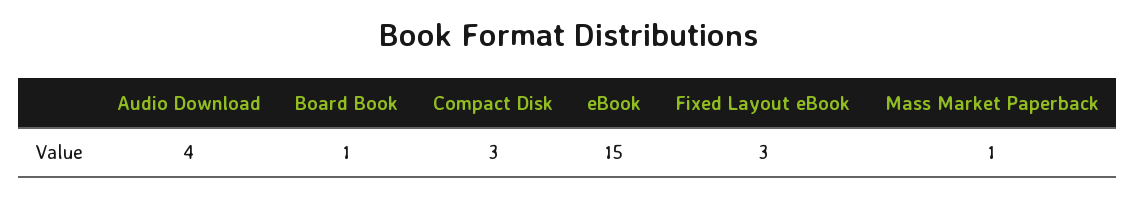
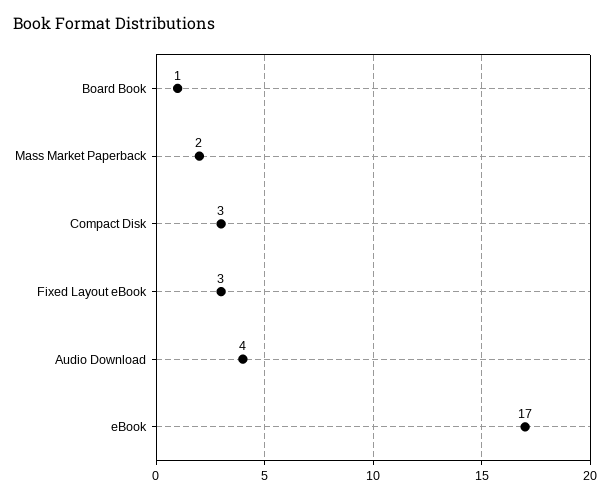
  {
    "Audio Download": 4,
    "Board Book": 1,
    "Compact Disk": 3,
-   "eBook": 15,
+   "eBook": 17,
    "Fixed Layout eBook": 3,
-   "Mass Market Paperback": 1
+   "Mass Market Paperback": 2
  }

